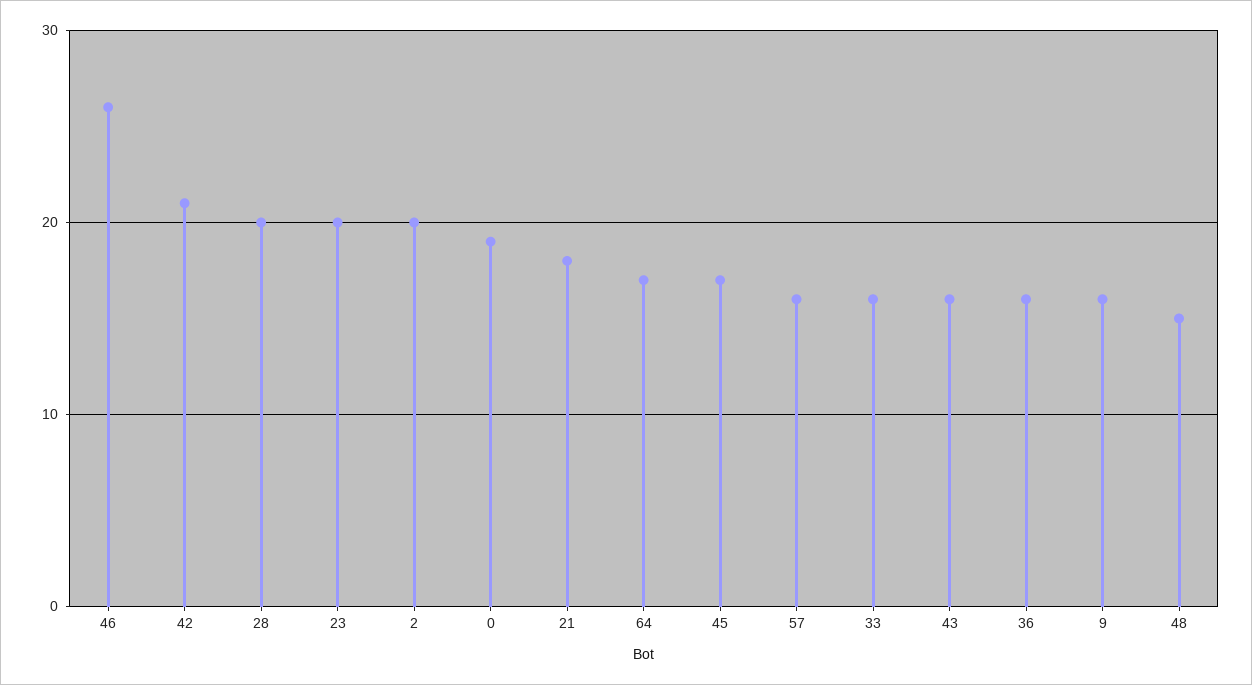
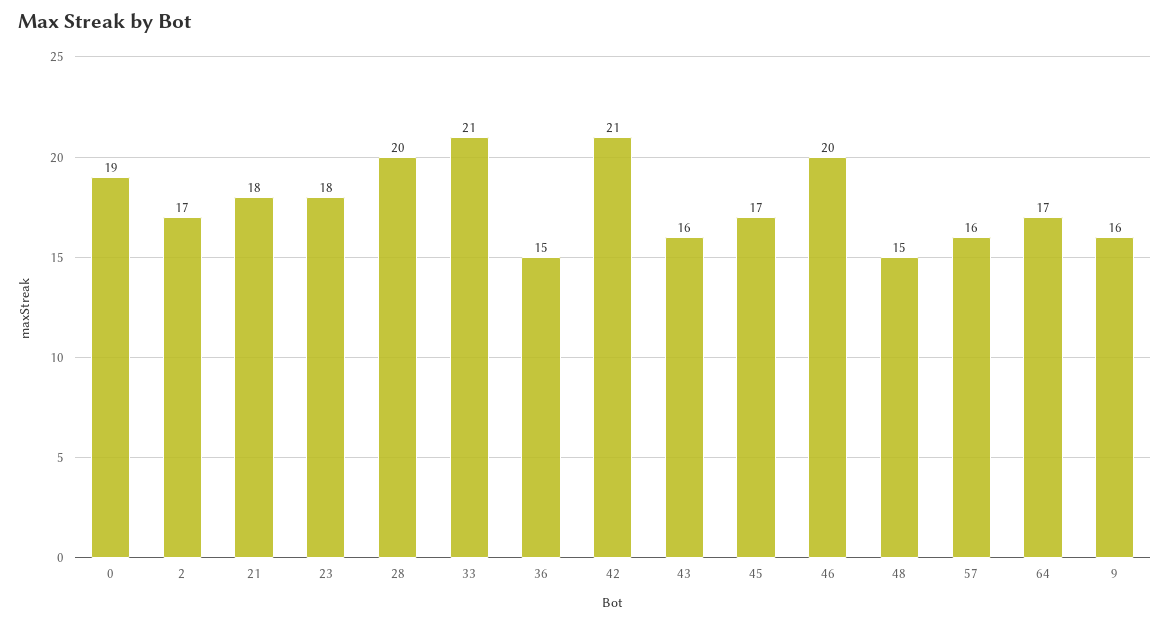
  {
-   "46": 26,
+   "46": 20,
    "42": 21,
    "28": 20,
-   "23": 20,
+   "23": 18,
-   "2": 20,
+   "2": 17,
    "0": 19,
    "21": 18,
    "64": 17,
    "45": 17,
    "57": 16,
-   "33": 16,
+   "33": 21,
    "43": 16,
-   "36": 16,
+   "36": 15,
    "9": 16,
    "48": 15
  }

